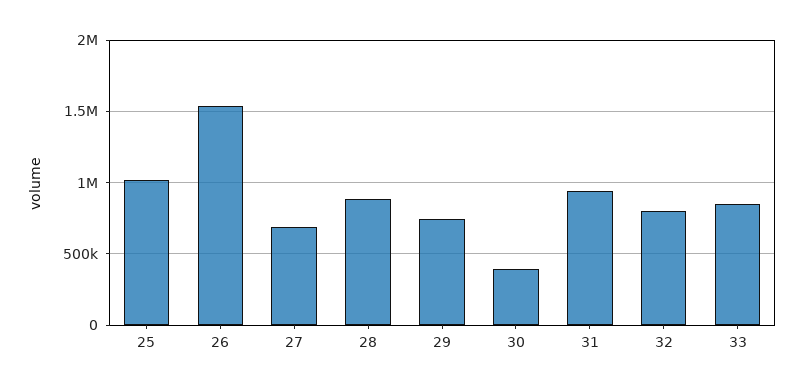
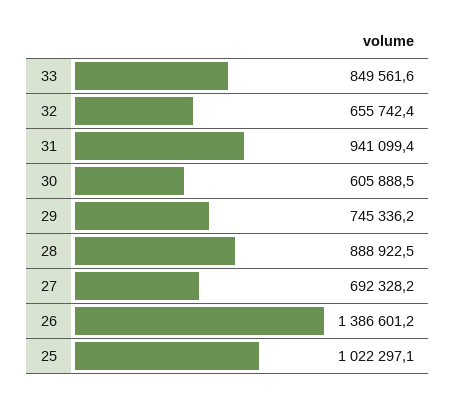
  {
    "25": 1022297.1,
-   "26": 1550000,
+   "26": 1386601.2,
    "27": 692328.2,
    "28": 888922.5,
    "29": 745336.2,
-   "30": 400000,
+   "30": 605888.5,
    "31": 941099.4,
-   "32": 800000,
+   "32": 655742.4,
    "33": 849561.6
  }

